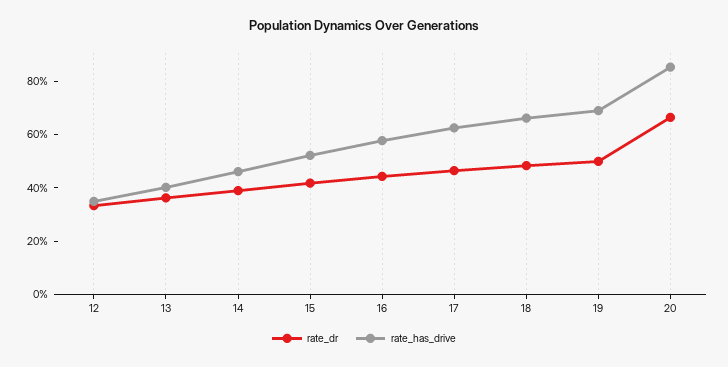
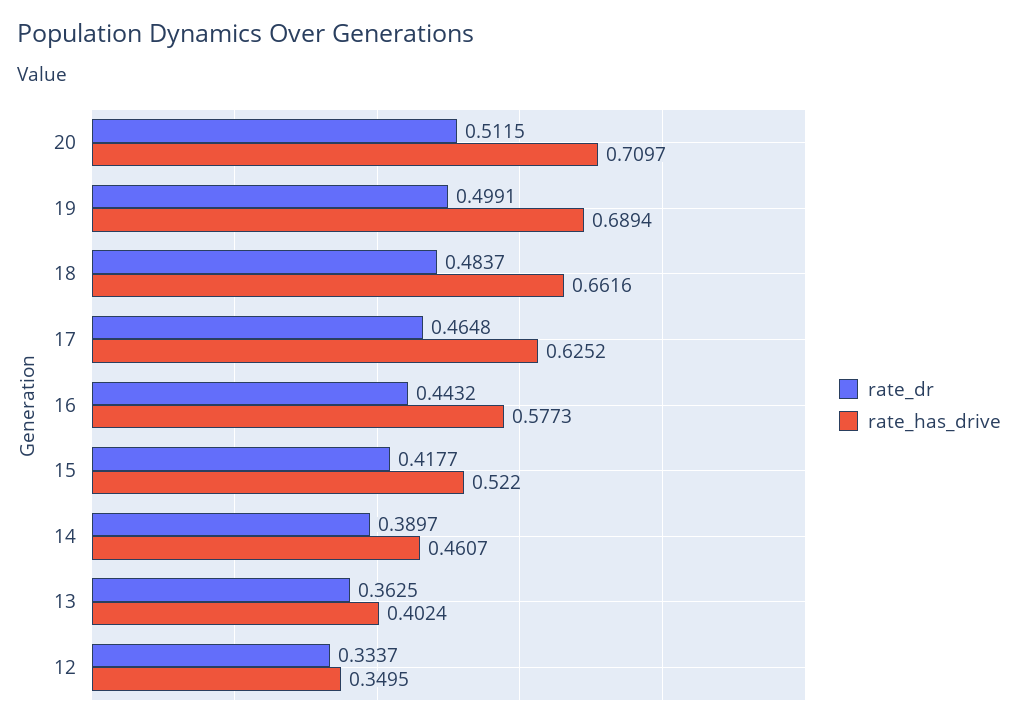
  {
    "rate_dr": {
      "12": 0.3337,
      "13": 0.3625,
      "14": 0.3897,
      "15": 0.4177,
      "16": 0.4432,
      "17": 0.4648,
      "18": 0.4837,
      "19": 0.4991,
-     "20": 0.65
+     "20": 0.5115
    },
    "rate_has_drive": {
      "12": 0.3495,
      "13": 0.4024,
      "14": 0.4607,
      "15": 0.522,
      "16": 0.5773,
      "17": 0.6252,
      "18": 0.6616,
      "19": 0.6894,
-     "20": 0.85
+     "20": 0.7097
    }
  }

